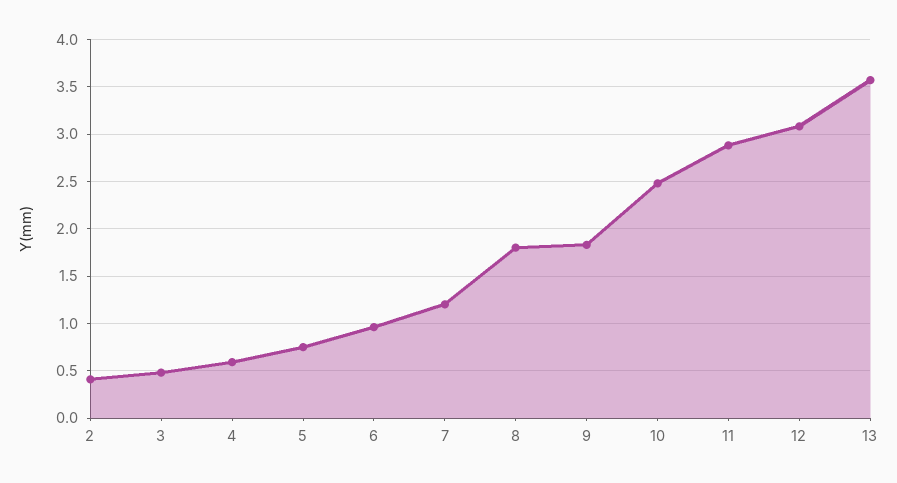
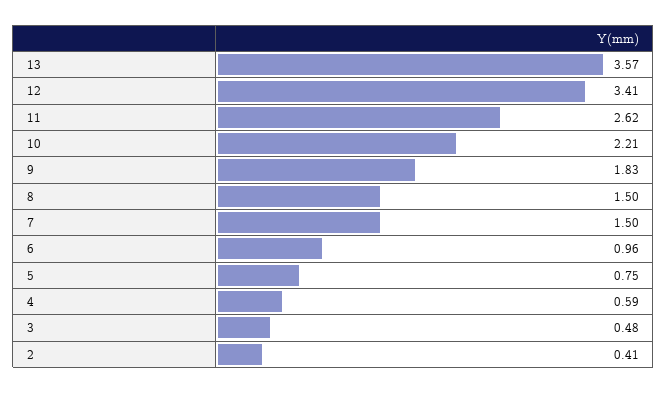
  {
    "2": 0.41,
    "3": 0.48,
    "4": 0.59,
    "5": 0.75,
    "6": 0.96,
-   "7": 1.2,
+   "7": 1.5,
-   "8": 1.8,
+   "8": 1.5,
    "9": 1.83,
-   "10": 2.5,
+   "10": 2.21,
-   "11": 2.9,
+   "11": 2.62,
-   "12": 3.1,
+   "12": 3.41,
    "13": 3.57
  }

